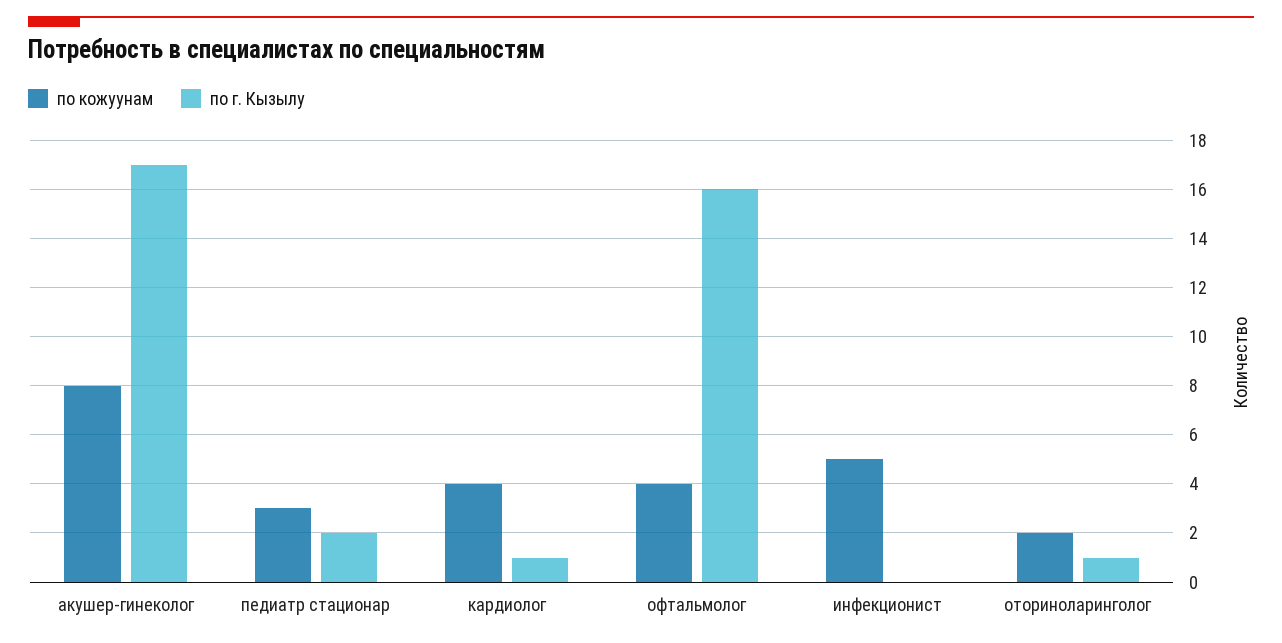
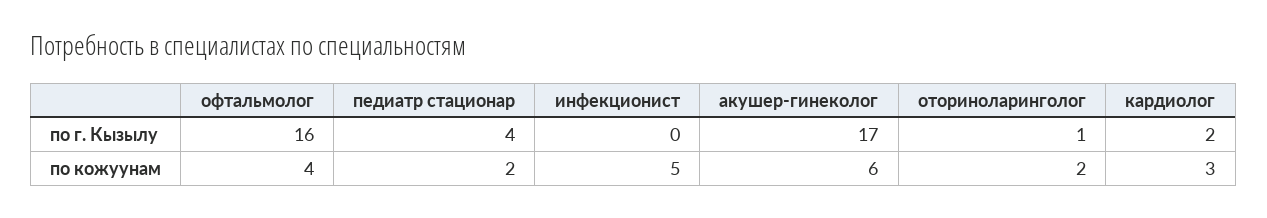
  {
    "по кожуунам": {
-     "акушер-гинеколог": 8,
+     "акушер-гинеколог": 6,
-     "педиатр стационар": 3,
+     "педиатр стационар": 2,
-     "кардиолог": 4,
+     "кардиолог": 3,
      "офтальмолог": 4,
      "инфекционист": 5,
      "оториноларинголог": 2
    },
    "по г. Кызылу": {
      "акушер-гинеколог": 17,
-     "педиатр стационар": 2,
+     "педиатр стационар": 4,
-     "кардиолог": 1,
+     "кардиолог": 2,
      "офтальмолог": 16,
      "инфекционист": 0,
      "оториноларинголог": 1
    }
  }

